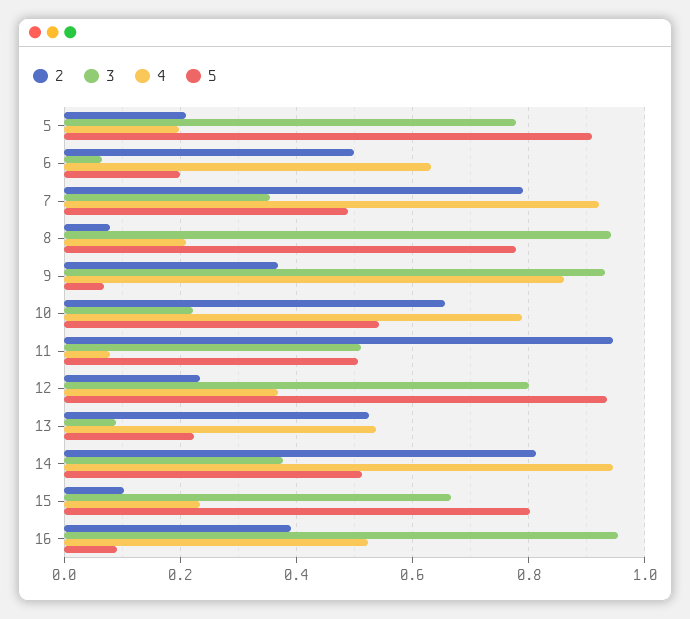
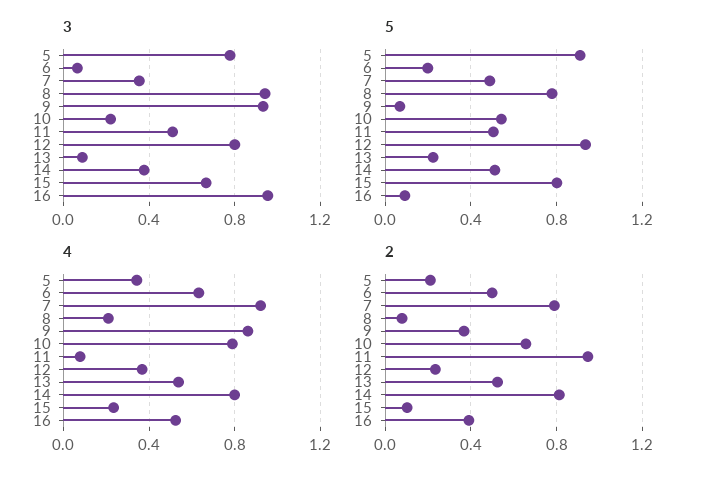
  {
    "2": {
      "5": 0.22,
      "6": 0.5,
      "7": 0.78,
      "8": 0.08,
      "9": 0.36,
      "10": 0.66,
      "11": 0.94,
      "12": 0.24,
      "13": 0.52,
      "14": 0.82,
      "15": 0.1,
      "16": 0.4
    },
    "3": {
      "5": 0.78,
      "6": 0.06,
      "7": 0.36,
      "8": 0.94,
      "9": 0.94,
      "10": 0.22,
      "11": 0.52,
      "12": 0.8,
      "13": 0.08,
      "14": 0.38,
      "15": 0.66,
      "16": 0.96
    },
    "4": {
-     "5": 0.2,
+     "5": 0.35,
      "6": 0.64,
      "7": 0.92,
      "8": 0.22,
      "9": 0.86,
      "10": 0.78,
      "11": 0.08,
      "12": 0.36,
      "13": 0.54,
-     "14": 0.94,
+     "14": 0.8,
      "15": 0.24,
      "16": 0.52
    },
    "5": {
      "5": 0.92,
      "6": 0.2,
      "7": 0.48,
      "8": 0.78,
      "9": 0.06,
      "10": 0.54,
      "11": 0.5,
      "12": 0.94,
      "13": 0.22,
      "14": 0.52,
      "15": 0.8,
      "16": 0.1
    }
  }

